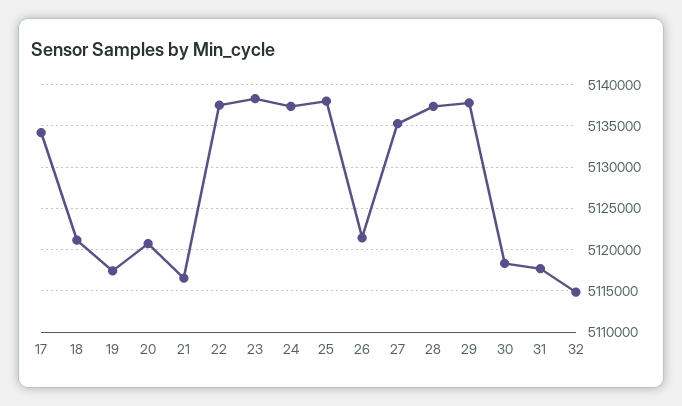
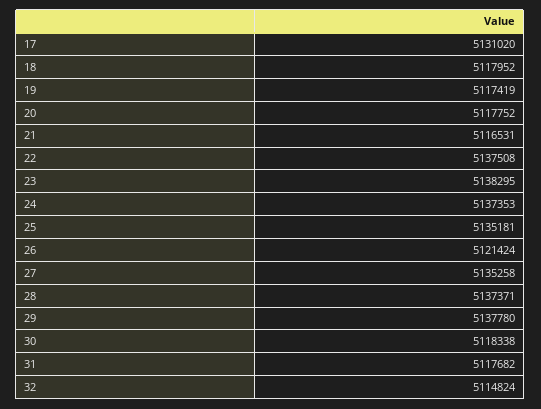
  {
-   "17": 5134000,
+   "17": 5131020,
-   "18": 5121000,
+   "18": 5117952,
    "19": 5117419,
-   "20": 5121000,
+   "20": 5117752,
    "21": 5116531,
    "22": 5137508,
    "23": 5138295,
    "24": 5137353,
-   "25": 5138000,
+   "25": 5135181,
    "26": 5121424,
    "27": 5135258,
    "28": 5137371,
    "29": 5137780,
    "30": 5118338,
    "31": 5117682,
    "32": 5114824
  }

